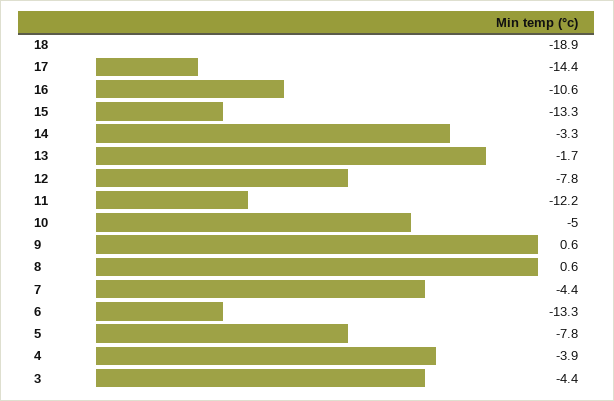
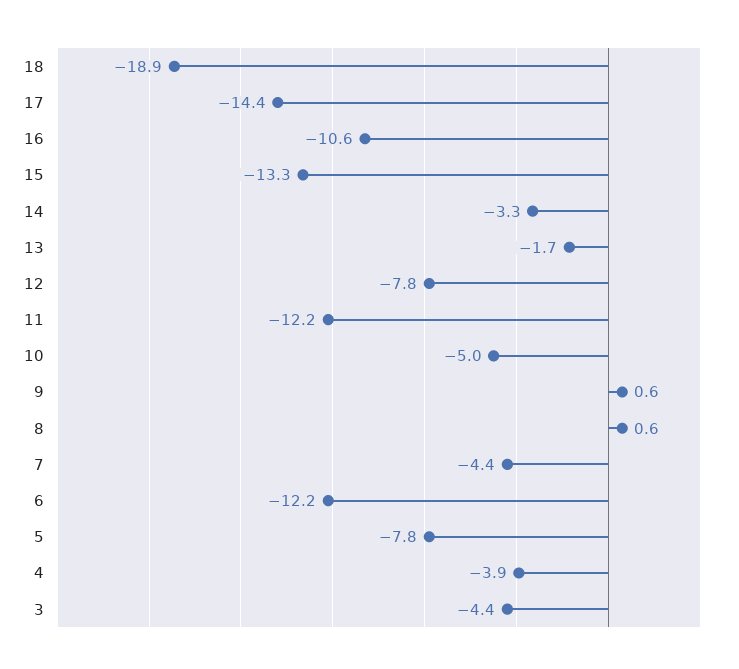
  {
    "18": -18.9,
    "17": -14.4,
    "16": -10.6,
    "15": -13.3,
    "14": -3.3,
    "13": -1.7,
    "12": -7.8,
    "11": -12.2,
    "10": -5,
    "9": 0.6,
    "8": 0.6,
    "7": -4.4,
-   "6": -13.3,
+   "6": -12.2,
    "5": -7.8,
    "4": -3.9,
    "3": -4.4
  }

